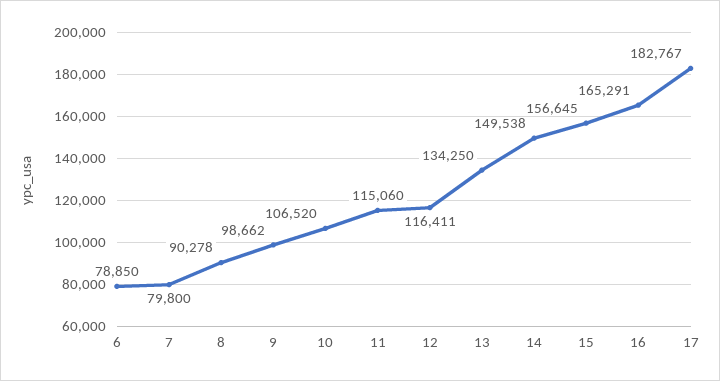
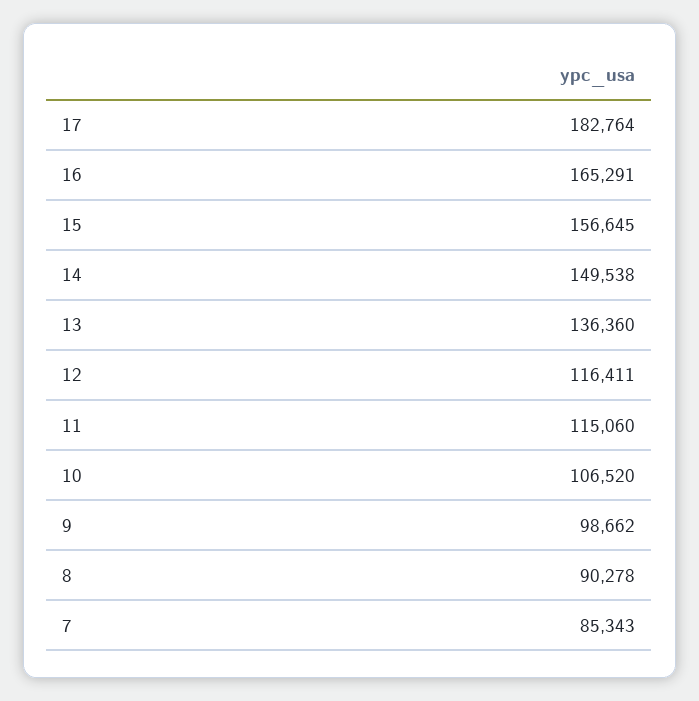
  {
-   "6": 78850,
-   "7": 79800,
+   "7": 85343,
    "8": 90278,
    "9": 98662,
    "10": 106520,
    "11": 115060,
    "12": 116411,
-   "13": 134250,
+   "13": 136360,
    "14": 149538,
    "15": 156645,
    "16": 165291,
-   "17": 182767
+   "17": 182764
  }

